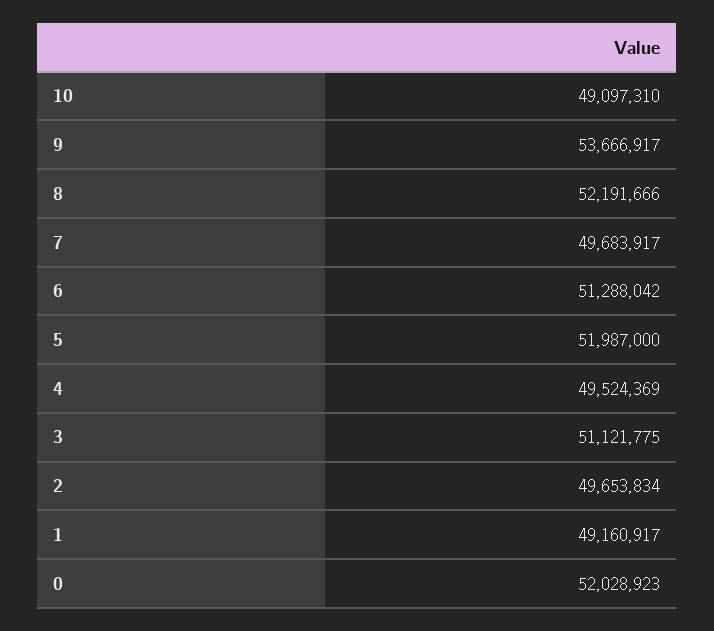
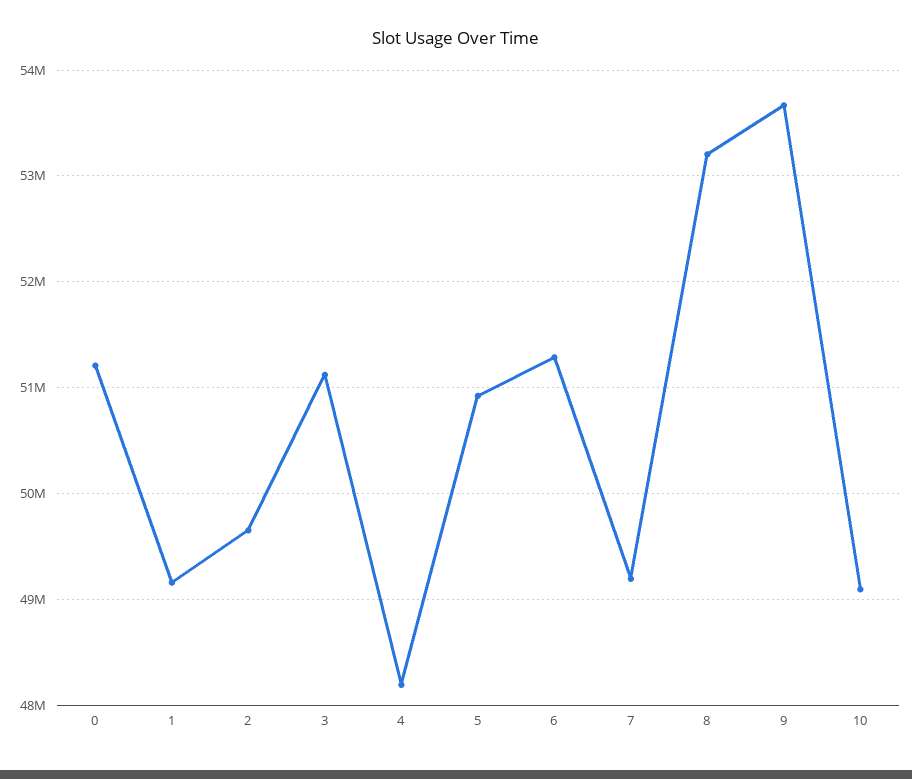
  {
    "10": 49097310,
    "9": 53666917,
-   "8": 52191666,
+   "8": 53200000,
-   "7": 49683917,
+   "7": 49200000,
    "6": 51288042,
-   "5": 51987000,
+   "5": 50900000,
-   "4": 49524369,
+   "4": 48200000,
    "3": 51121775,
    "2": 49653834,
    "1": 49160917,
-   "0": 52028923
+   "0": 51200000
  }

